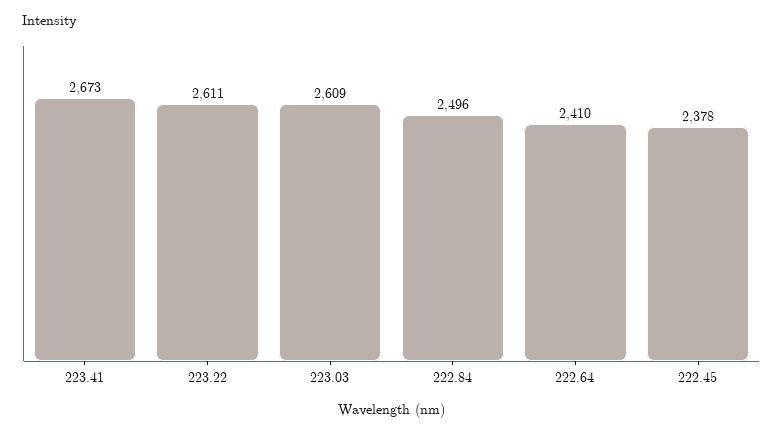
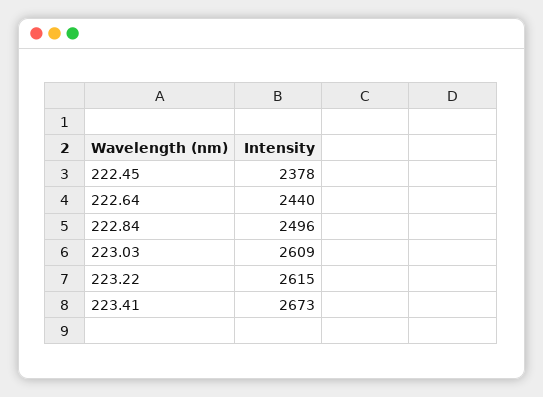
  {
    "223.41": 2673,
-   "223.22": 2611,
+   "223.22": 2615,
    "223.03": 2609,
    "222.84": 2496,
-   "222.64": 2410,
+   "222.64": 2440,
    "222.45": 2378
  }

